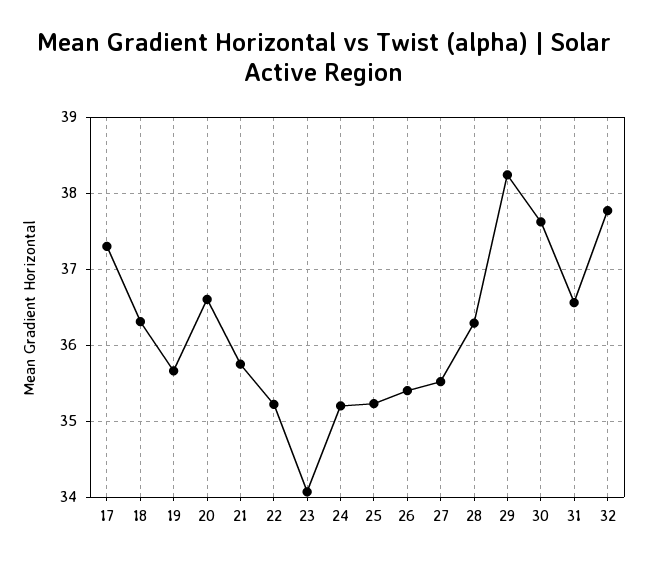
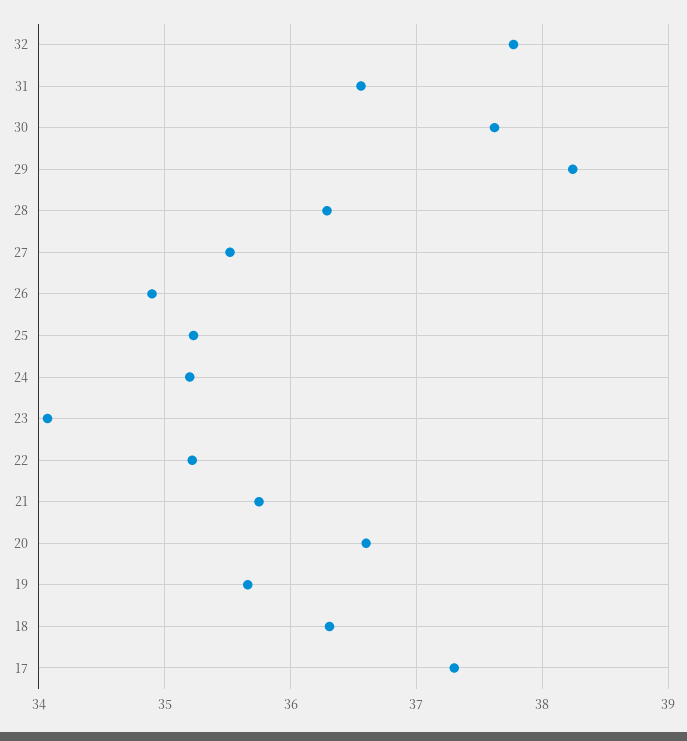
  {
    "17": 37.3,
    "18": 36.3,
    "19": 35.7,
    "20": 36.6,
    "21": 35.8,
    "22": 35.2,
    "23": 34.1,
    "24": 35.2,
    "25": 35.2,
-   "26": 35.4,
+   "26": 34.9,
    "27": 35.5,
    "28": 36.3,
    "29": 38.2,
    "30": 37.6,
    "31": 36.6,
    "32": 37.8
  }

